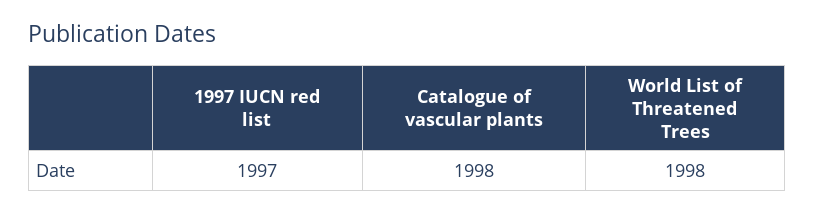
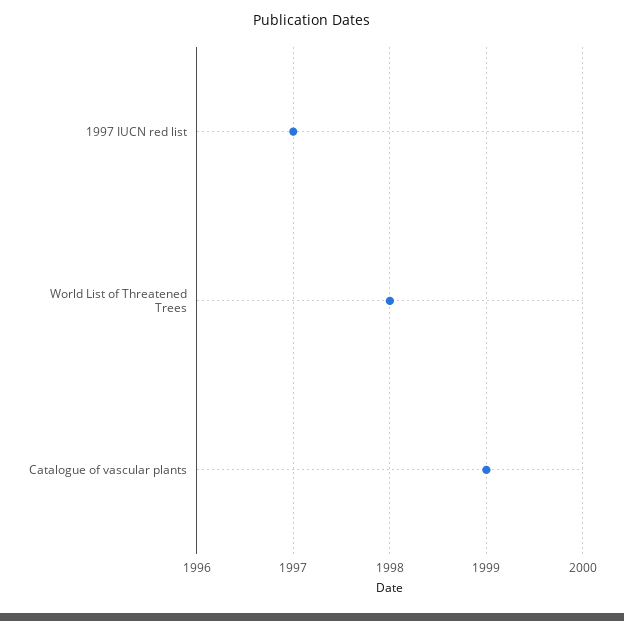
  {
    "1997 IUCN red list": 1997,
-   "Catalogue of vascular plants": 1998,
+   "Catalogue of vascular plants": 1999,
    "World List of Threatened Trees": 1998
  }

